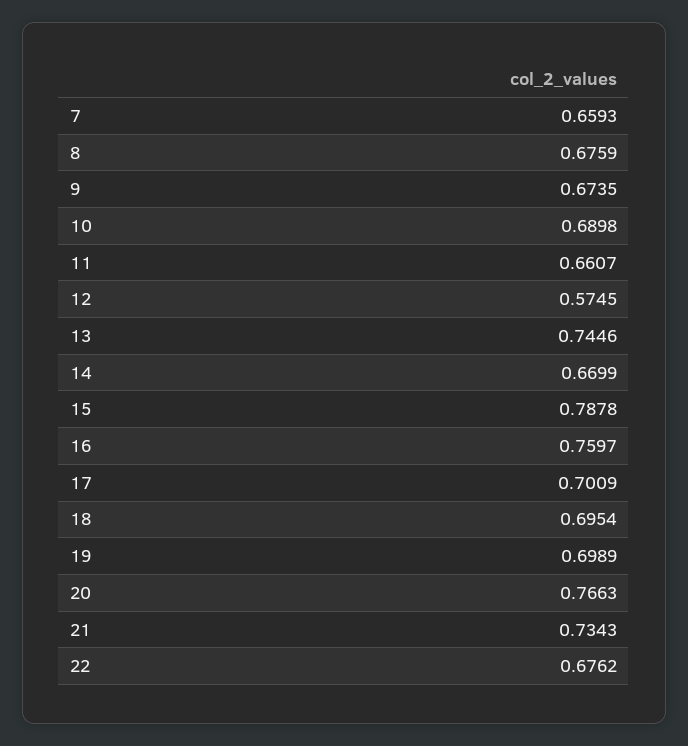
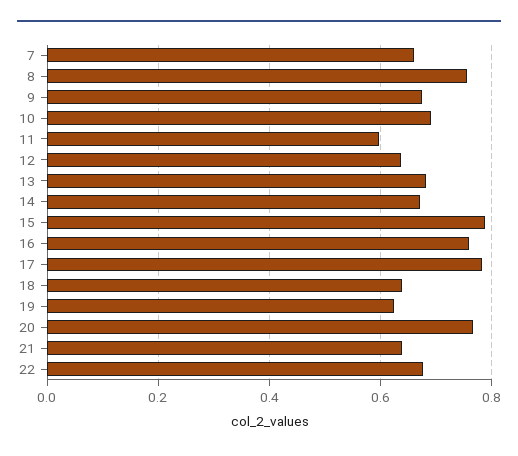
  {
    "7": 0.6593,
-   "8": 0.6759,
+   "8": 0.76,
    "9": 0.6735,
    "10": 0.6898,
-   "11": 0.6607,
+   "11": 0.6,
-   "12": 0.5745,
+   "12": 0.64,
-   "13": 0.7446,
+   "13": 0.68,
    "14": 0.6699,
    "15": 0.7878,
    "16": 0.7597,
-   "17": 0.7009,
+   "17": 0.78,
-   "18": 0.6954,
+   "18": 0.64,
-   "19": 0.6989,
+   "19": 0.62,
    "20": 0.7663,
-   "21": 0.7343,
+   "21": 0.64,
    "22": 0.6762
  }

